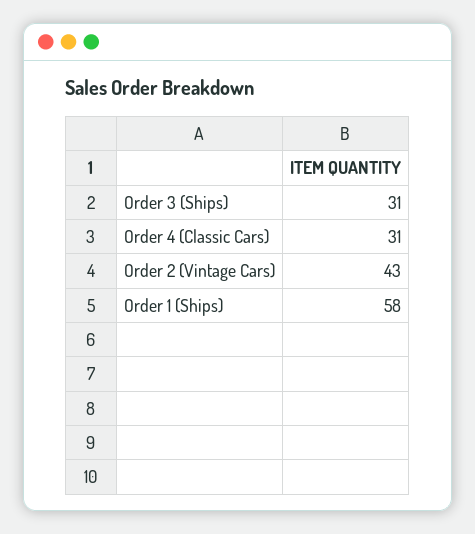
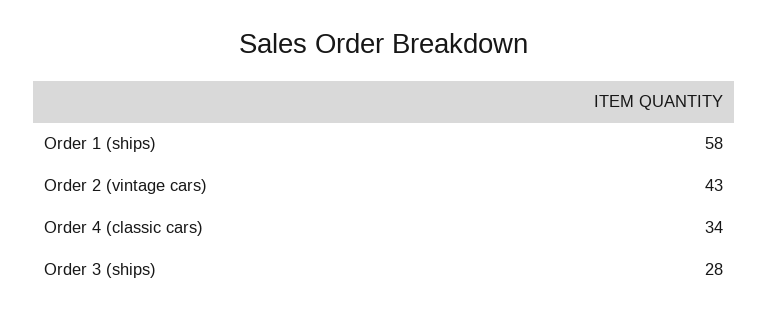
  {
-   "Order 3 (Ships)": 31,
+   "Order 3 (Ships)": 28,
-   "Order 4 (Classic Cars)": 31,
+   "Order 4 (Classic Cars)": 34,
    "Order 2 (Vintage Cars)": 43,
    "Order 1 (Ships)": 58
  }

